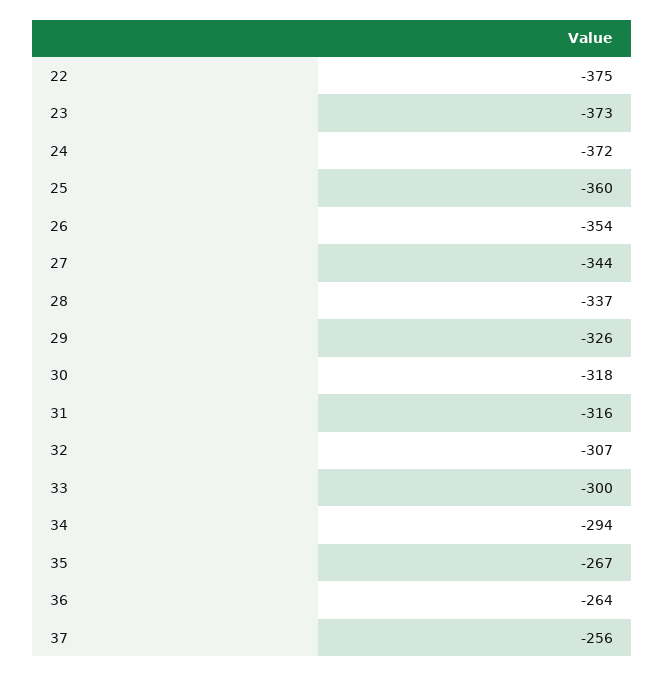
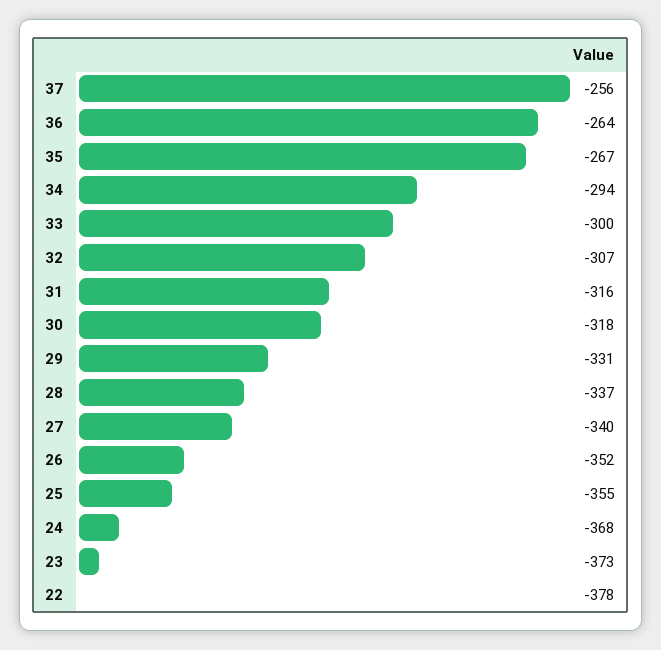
  {
-   "22": -375,
+   "22": -378,
    "23": -373,
-   "24": -372,
+   "24": -368,
-   "25": -360,
+   "25": -355,
-   "26": -354,
+   "26": -352,
-   "27": -344,
+   "27": -340,
    "28": -337,
-   "29": -326,
+   "29": -331,
    "30": -318,
    "31": -316,
    "32": -307,
    "33": -300,
    "34": -294,
    "35": -267,
    "36": -264,
    "37": -256
  }

